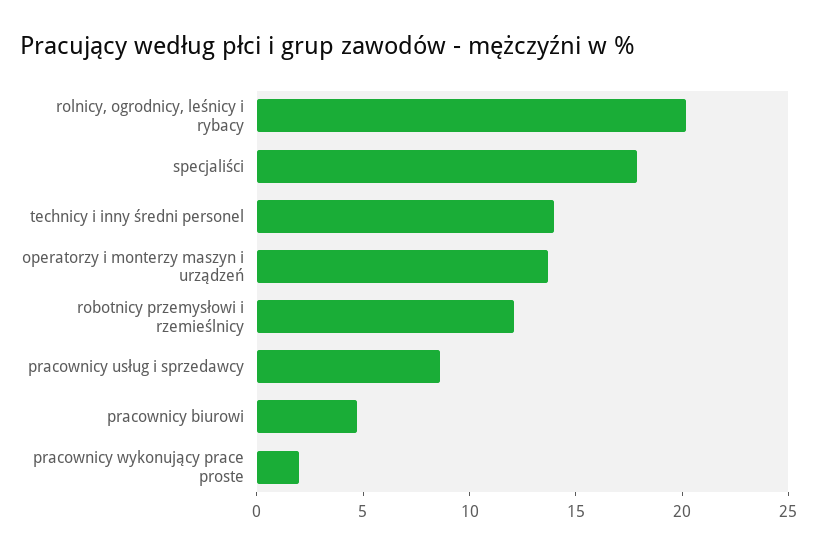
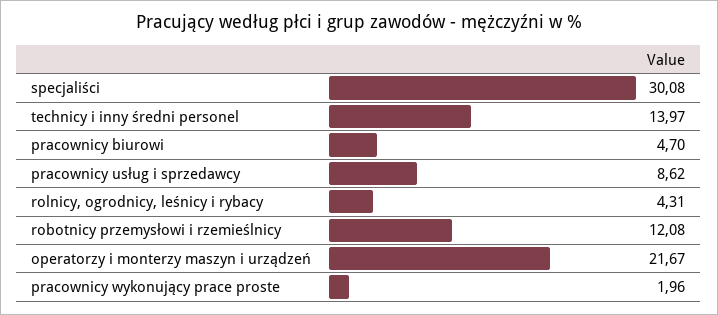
  {
-   "rolnicy, ogrodnicy, leśnicy i rybacy": 20,
+   "rolnicy, ogrodnicy, leśnicy i rybacy": 4.31,
-   "specjaliści": 18,
+   "specjaliści": 30.08,
    "technicy i inny średni personel": 13.97,
-   "operatorzy i monterzy maszyn i urządzeń": 14,
+   "operatorzy i monterzy maszyn i urządzeń": 21.67,
    "robotnicy przemysłowi i rzemieślnicy": 12.08,
    "pracownicy usług i sprzedawcy": 8.62,
    "pracownicy biurowi": 4.7,
    "pracownicy wykonujący prace proste": 1.96
  }

